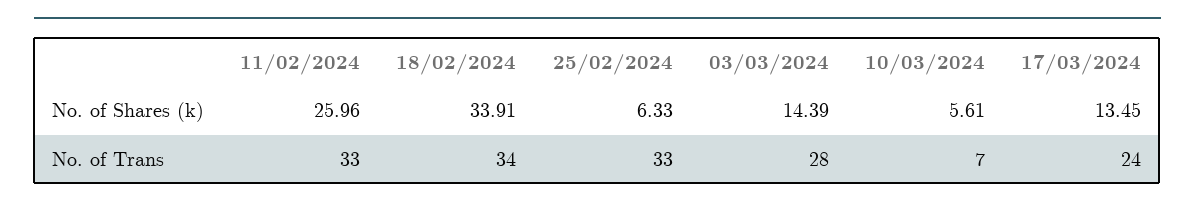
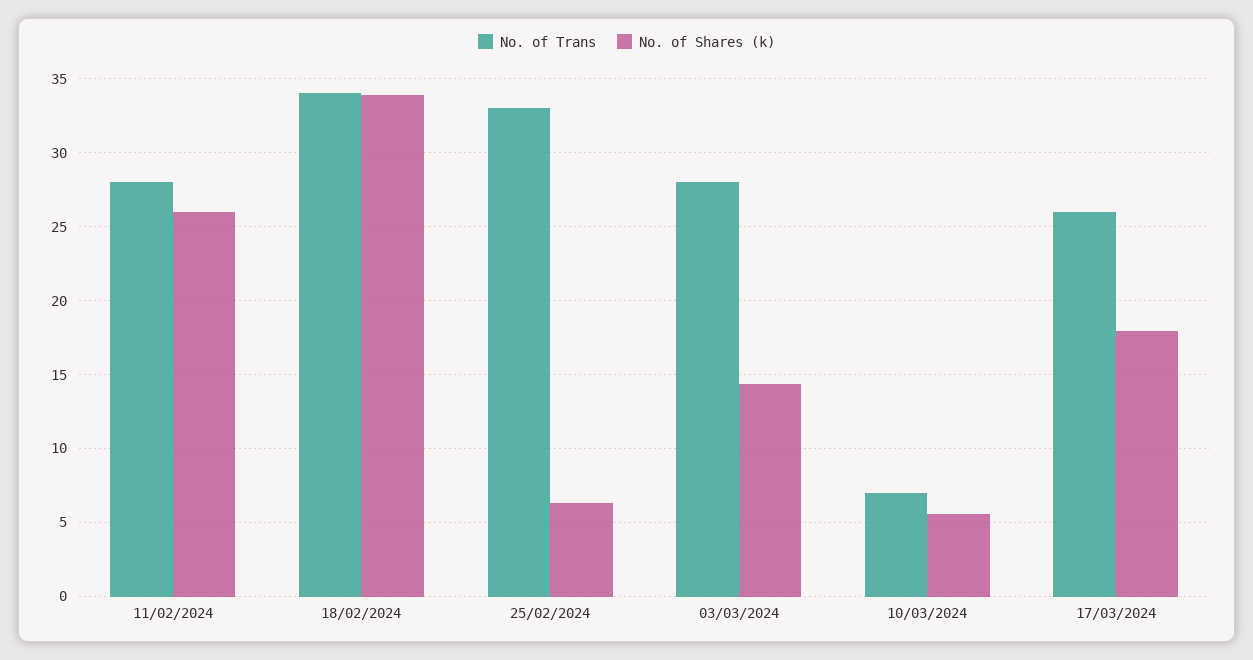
  {
    "No. of Shares (k)": {
      "11/02/2024": 25.96,
      "18/02/2024": 33.91,
      "25/02/2024": 6.33,
      "03/03/2024": 14.39,
      "10/03/2024": 5.61,
-     "17/03/2024": 13.45
+     "17/03/2024": 18
    },
    "No. of Trans": {
-     "11/02/2024": 33,
+     "11/02/2024": 28,
      "18/02/2024": 34,
      "25/02/2024": 33,
      "03/03/2024": 28,
      "10/03/2024": 7,
-     "17/03/2024": 24
+     "17/03/2024": 26
    }
  }

